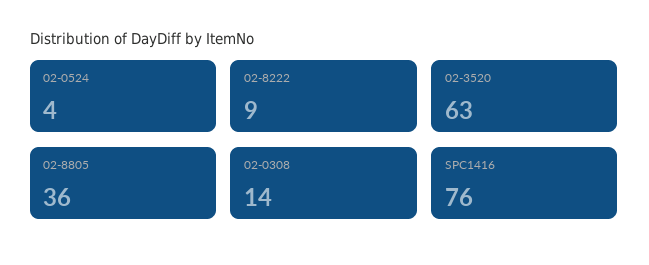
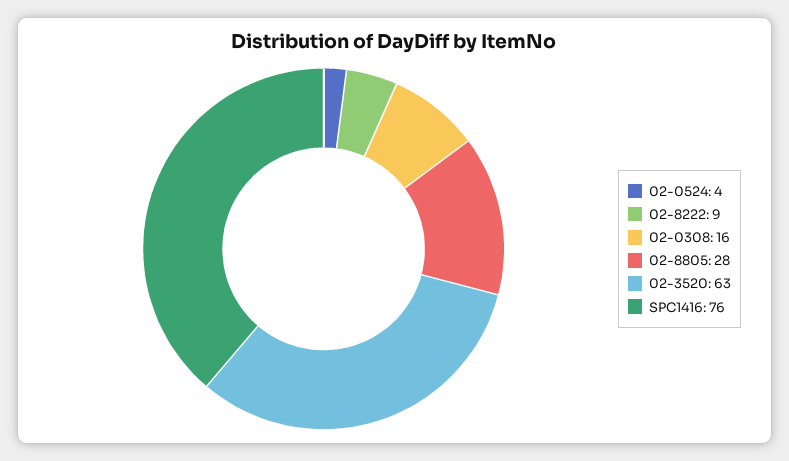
  {
    "02-0524": 4,
    "02-8222": 9,
    "02-3520": 63,
-   "02-8805": 36,
+   "02-8805": 28,
-   "02-0308": 14,
+   "02-0308": 16,
    "SPC1416": 76
  }

